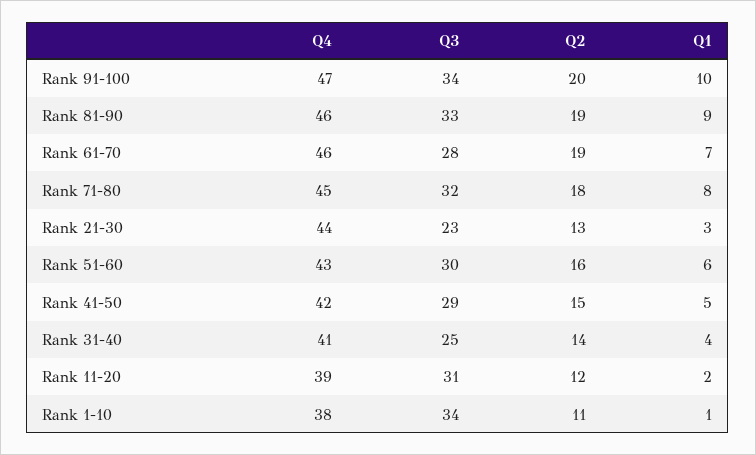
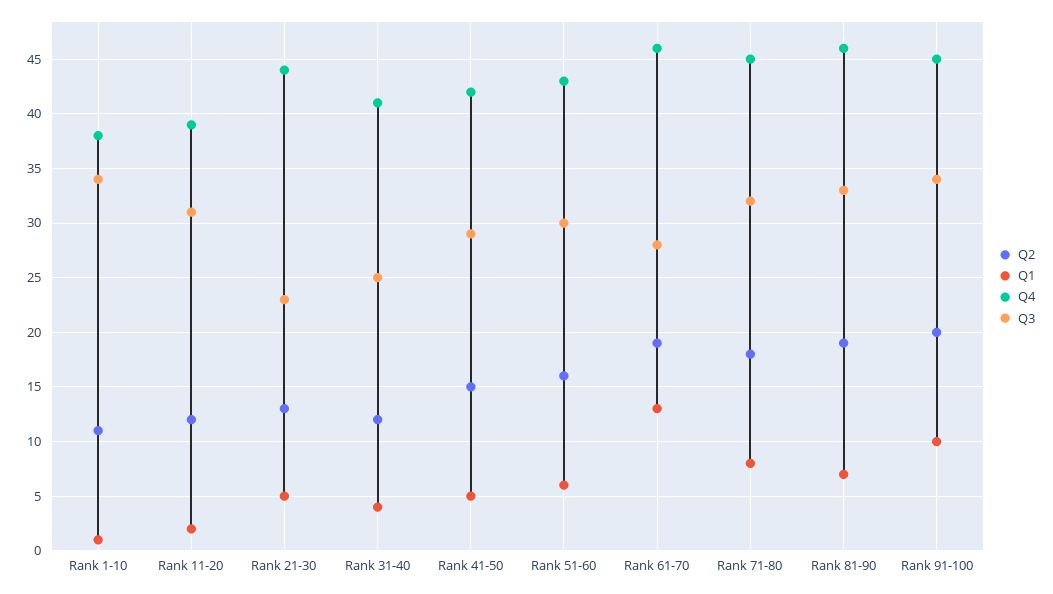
  {
    "Q4": {
-     "Rank 91-100": 47,
+     "Rank 91-100": 45,
      "Rank 81-90": 46,
      "Rank 61-70": 46,
      "Rank 71-80": 45,
      "Rank 21-30": 44,
      "Rank 51-60": 43,
      "Rank 41-50": 42,
      "Rank 31-40": 41,
      "Rank 11-20": 39,
      "Rank 1-10": 38
    },
    "Q3": {
      "Rank 91-100": 34,
      "Rank 81-90": 33,
      "Rank 61-70": 28,
      "Rank 71-80": 32,
      "Rank 21-30": 23,
      "Rank 51-60": 30,
      "Rank 41-50": 29,
      "Rank 31-40": 25,
      "Rank 11-20": 31,
      "Rank 1-10": 34
    },
    "Q2": {
      "Rank 91-100": 20,
      "Rank 81-90": 19,
      "Rank 61-70": 19,
      "Rank 71-80": 18,
      "Rank 21-30": 13,
      "Rank 51-60": 16,
      "Rank 41-50": 15,
-     "Rank 31-40": 14,
+     "Rank 31-40": 12,
      "Rank 11-20": 12,
      "Rank 1-10": 11
    },
    "Q1": {
      "Rank 91-100": 10,
-     "Rank 81-90": 9,
+     "Rank 81-90": 7,
-     "Rank 61-70": 7,
+     "Rank 61-70": 13,
      "Rank 71-80": 8,
-     "Rank 21-30": 3,
+     "Rank 21-30": 5,
      "Rank 51-60": 6,
      "Rank 41-50": 5,
      "Rank 31-40": 4,
      "Rank 11-20": 2,
      "Rank 1-10": 1
    }
  }

